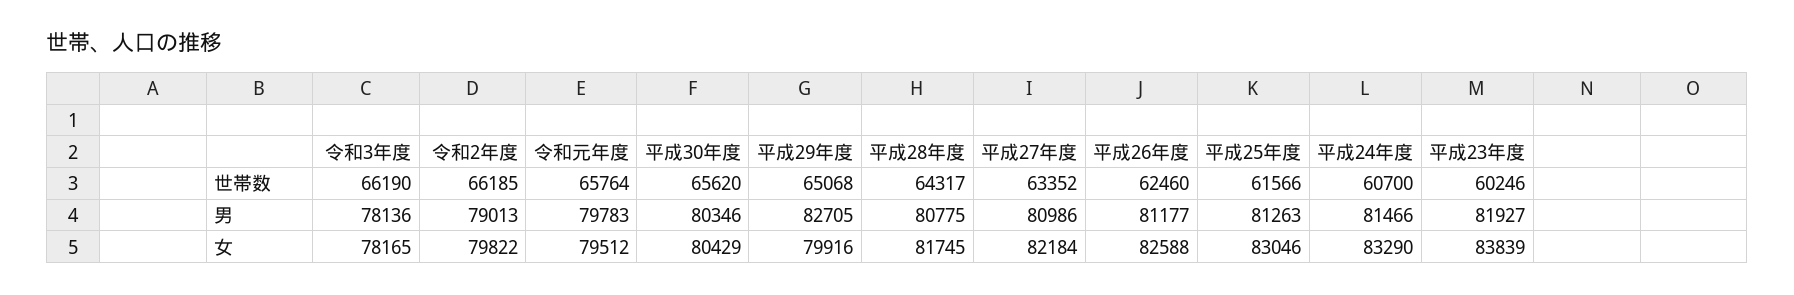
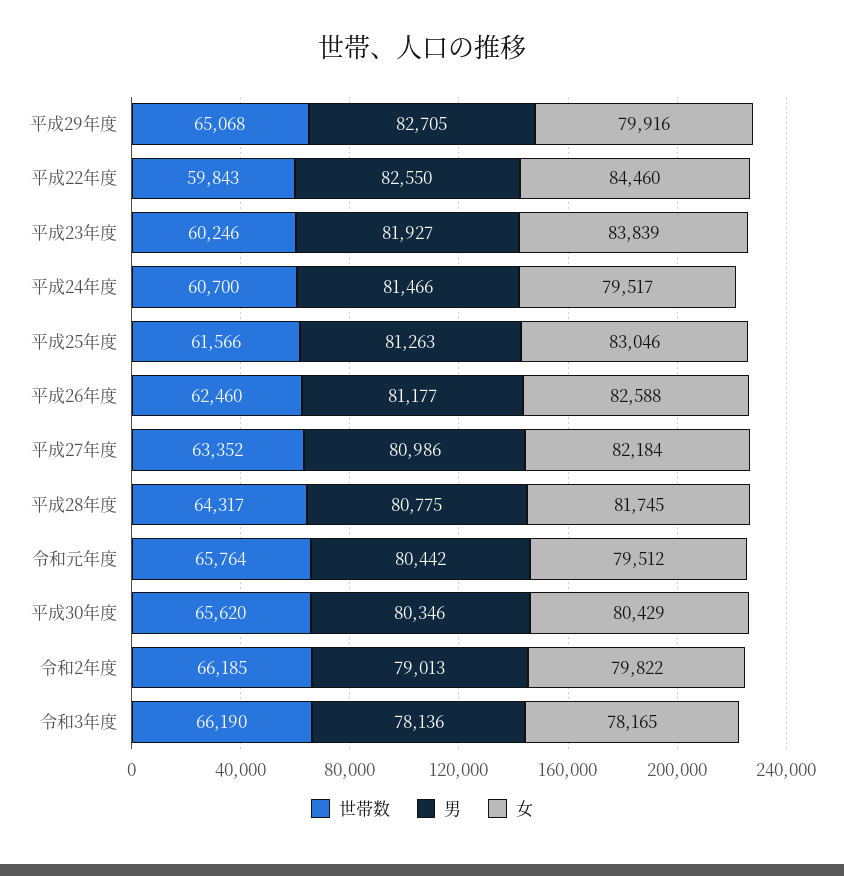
  {
    "世帯数": {
      "令和3年度": 66190,
      "令和2年度": 66185,
      "令和元年度": 65764,
      "平成30年度": 65620,
      "平成29年度": 65068,
      "平成28年度": 64317,
      "平成27年度": 63352,
      "平成26年度": 62460,
      "平成25年度": 61566,
      "平成24年度": 60700,
-     "平成23年度": 60246
+     "平成23年度": 60246,
+     "平成22年度": 59843
    },
    "男": {
      "令和3年度": 78136,
      "令和2年度": 79013,
-     "令和元年度": 79783,
+     "令和元年度": 80442,
      "平成30年度": 80346,
      "平成29年度": 82705,
      "平成28年度": 80775,
      "平成27年度": 80986,
      "平成26年度": 81177,
      "平成25年度": 81263,
      "平成24年度": 81466,
-     "平成23年度": 81927
+     "平成23年度": 81927,
+     "平成22年度": 82550
    },
    "女": {
      "令和3年度": 78165,
      "令和2年度": 79822,
      "令和元年度": 79512,
      "平成30年度": 80429,
      "平成29年度": 79916,
      "平成28年度": 81745,
      "平成27年度": 82184,
      "平成26年度": 82588,
      "平成25年度": 83046,
-     "平成24年度": 83290,
+     "平成24年度": 79517,
-     "平成23年度": 83839
+     "平成23年度": 83839,
+     "平成22年度": 84460
    }
  }

